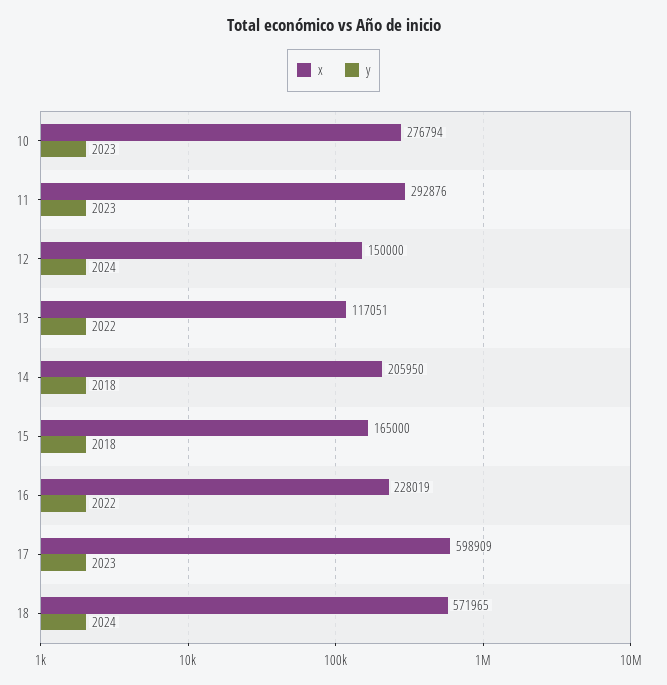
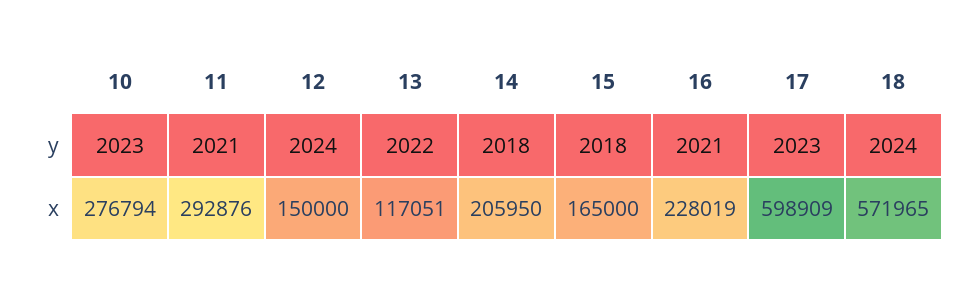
  {
    "x": {
      "10": 276794,
      "11": 292876,
      "12": 150000,
      "13": 117051,
      "14": 205950,
      "15": 165000,
      "16": 228019,
      "17": 598909,
      "18": 571965
    },
    "y": {
      "10": 2023,
-     "11": 2023,
+     "11": 2021,
      "12": 2024,
      "13": 2022,
      "14": 2018,
      "15": 2018,
-     "16": 2022,
+     "16": 2021,
      "17": 2023,
      "18": 2024
    }
  }

